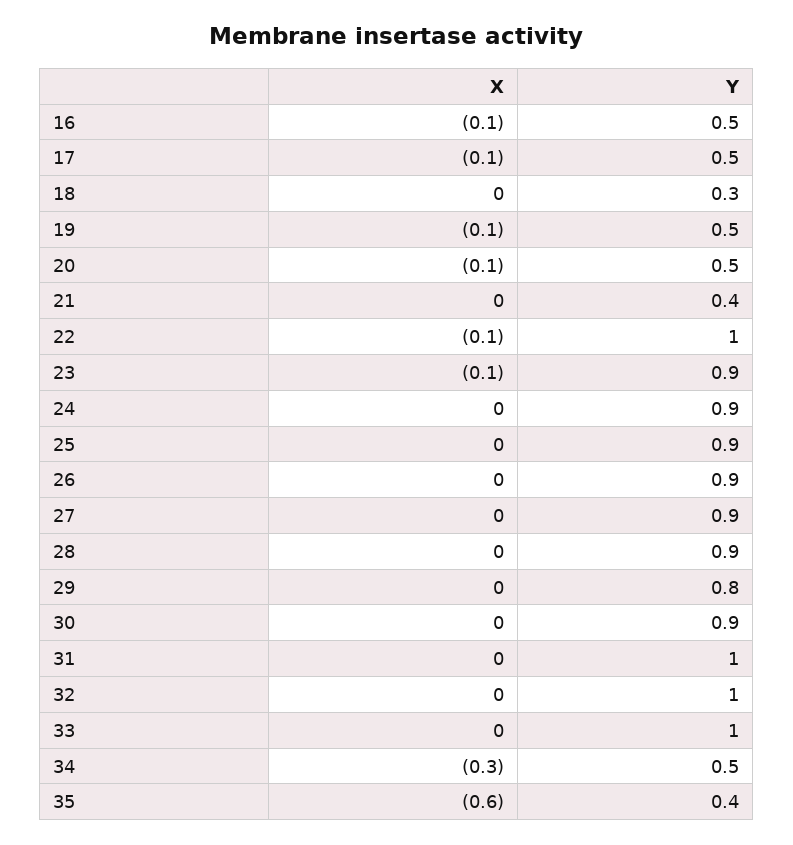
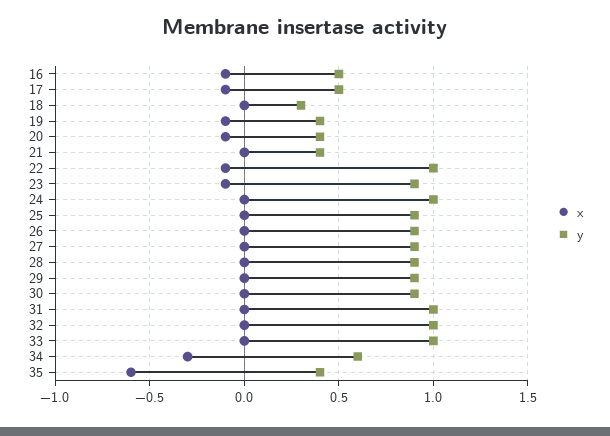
  {
    "X": {
      "16": -0.1,
      "17": -0.1,
      "18": 0,
      "19": -0.1,
      "20": -0.1,
      "21": 0,
      "22": -0.1,
      "23": -0.1,
      "24": 0,
      "25": 0,
      "26": 0,
      "27": 0,
      "28": 0,
      "29": 0,
      "30": 0,
      "31": 0,
      "32": 0,
      "33": 0,
      "34": -0.3,
      "35": -0.6
    },
    "Y": {
      "16": 0.5,
      "17": 0.5,
      "18": 0.3,
-     "19": 0.5,
+     "19": 0.4,
-     "20": 0.5,
+     "20": 0.4,
      "21": 0.4,
      "22": 1,
      "23": 0.9,
-     "24": 0.9,
+     "24": 1,
      "25": 0.9,
      "26": 0.9,
      "27": 0.9,
      "28": 0.9,
-     "29": 0.8,
+     "29": 0.9,
      "30": 0.9,
      "31": 1,
      "32": 1,
      "33": 1,
-     "34": 0.5,
+     "34": 0.6,
      "35": 0.4
    }
  }

